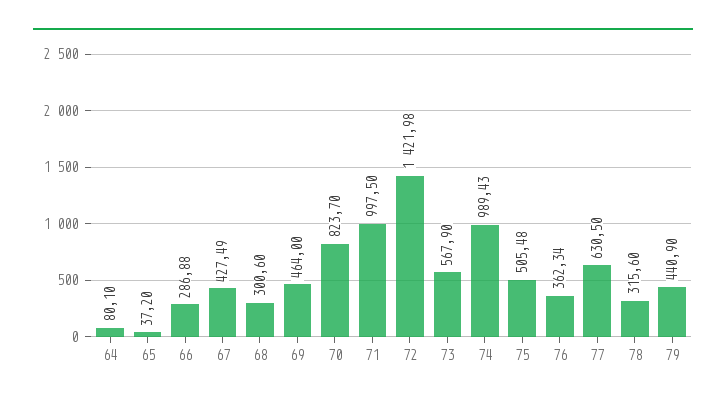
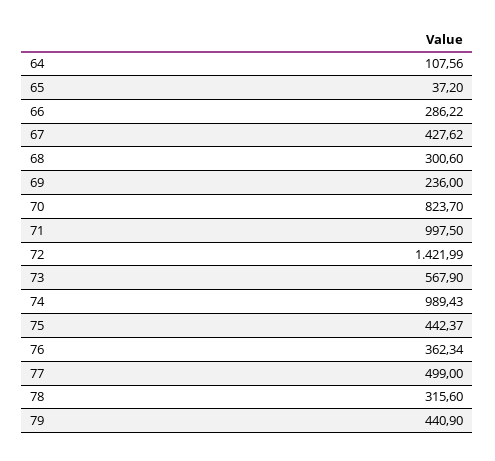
  {
-   "64": 80.1,
+   "64": 107.56,
    "65": 37.2,
-   "66": 286.88,
+   "66": 286.22,
-   "67": 427.49,
+   "67": 427.62,
    "68": 300.6,
-   "69": 464,
+   "69": 236,
    "70": 823.7,
    "71": 997.5,
-   "72": 1421.98,
+   "72": 1421.99,
    "73": 567.9,
    "74": 989.43,
-   "75": 505.48,
+   "75": 442.37,
    "76": 362.34,
-   "77": 630.5,
+   "77": 499,
    "78": 315.6,
    "79": 440.9
  }

